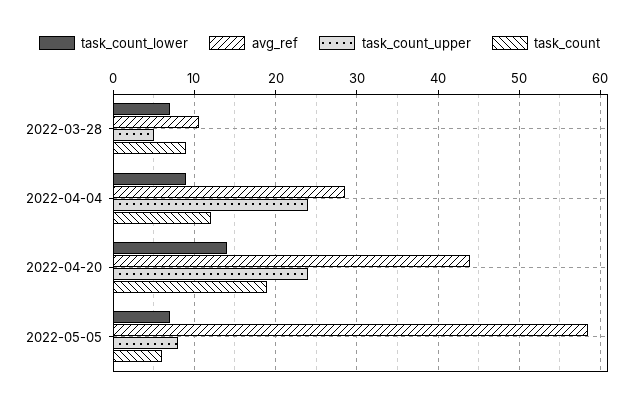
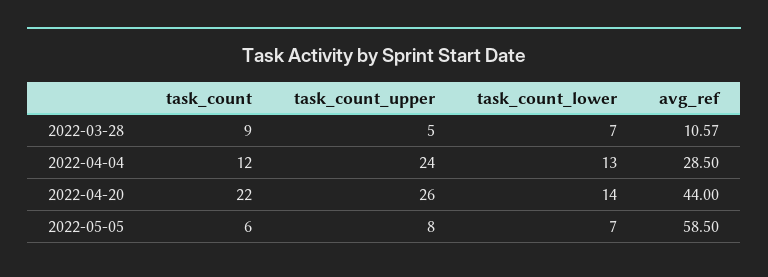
  {
    "task_count_lower": {
      "2022-03-28": 7,
-     "2022-04-04": 9,
+     "2022-04-04": 13,
      "2022-04-20": 14,
      "2022-05-05": 7
    },
    "avg_ref": {
      "2022-03-28": 10.57,
      "2022-04-04": 28.5,
      "2022-04-20": 44,
      "2022-05-05": 58.5
    },
    "task_count_upper": {
      "2022-03-28": 5,
      "2022-04-04": 24,
-     "2022-04-20": 24,
+     "2022-04-20": 26,
      "2022-05-05": 8
    },
    "task_count": {
      "2022-03-28": 9,
      "2022-04-04": 12,
-     "2022-04-20": 19,
+     "2022-04-20": 22,
      "2022-05-05": 6
    }
  }

